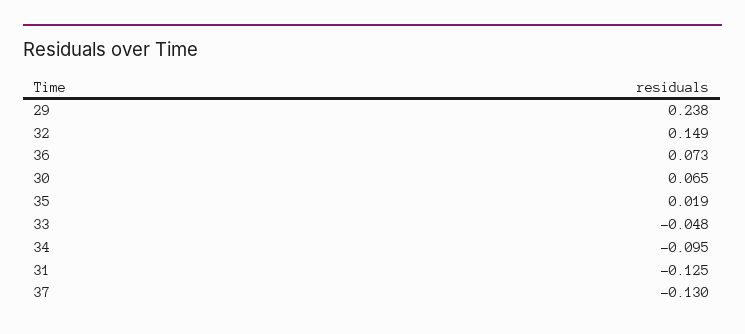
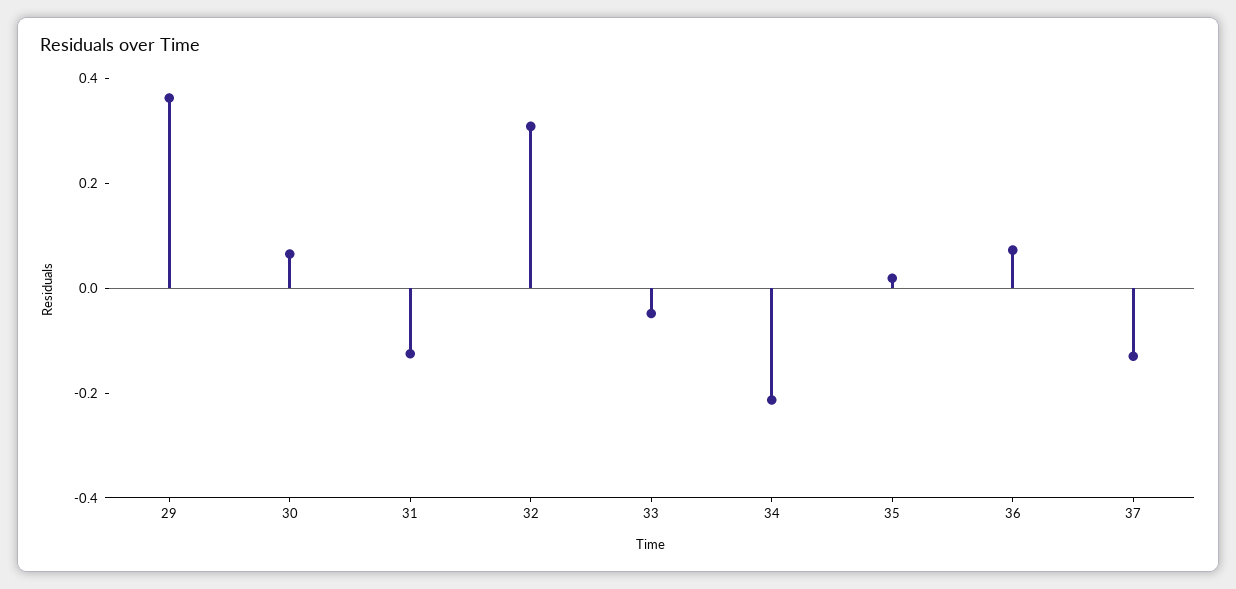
  {
-   "29": 0.238,
+   "29": 0.35,
-   "32": 0.149,
+   "32": 0.3,
    "36": 0.073,
    "30": 0.065,
    "35": 0.019,
    "33": -0.048,
-   "34": -0.095,
+   "34": -0.2,
    "31": -0.125,
    "37": -0.13
  }

